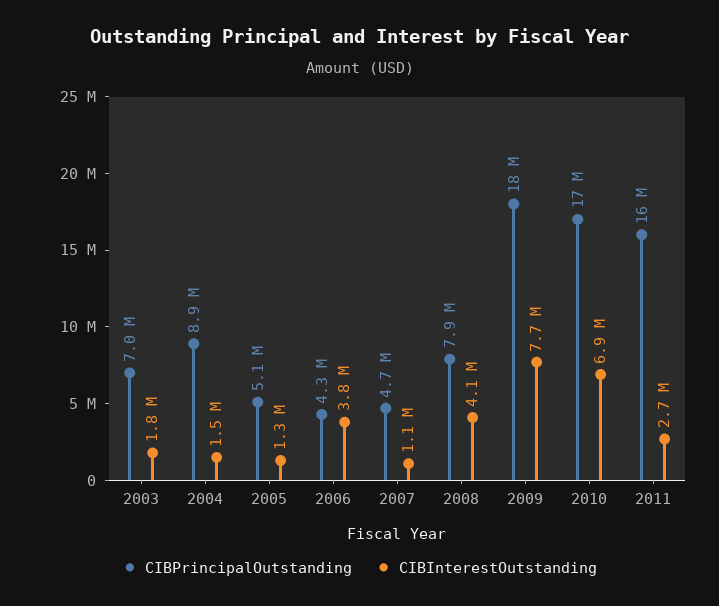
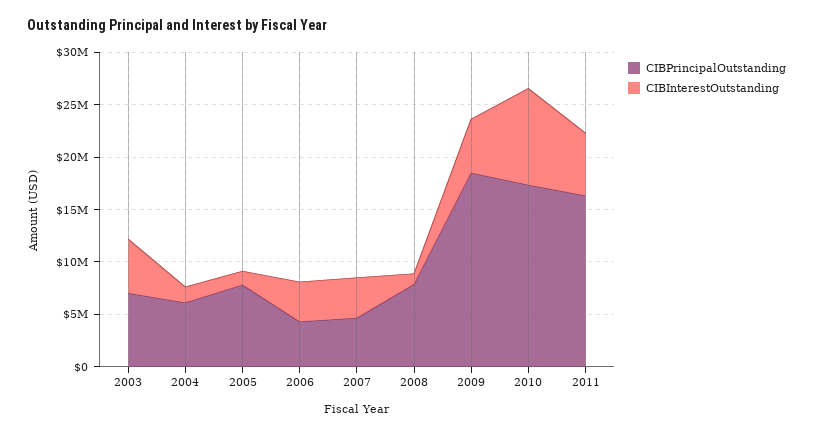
  {
    "CIBPrincipalOutstanding": {
      "2003": 7000000,
-     "2004": 8900000,
+     "2004": 6000000,
-     "2005": 5100000,
+     "2005": 8000000,
      "2006": 4300000,
      "2007": 4700000,
      "2008": 7900000,
      "2009": 18000000,
      "2010": 17000000,
      "2011": 16000000
    },
    "CIBInterestOutstanding": {
-     "2003": 1800000,
+     "2003": 5000000,
      "2004": 1500000,
      "2005": 1300000,
      "2006": 3800000,
-     "2007": 1100000,
+     "2007": 4000000,
-     "2008": 4100000,
+     "2008": 1000000,
-     "2009": 7700000,
+     "2009": 5000000,
-     "2010": 6900000,
+     "2010": 9000000,
-     "2011": 2700000
+     "2011": 6000000
    }
  }

